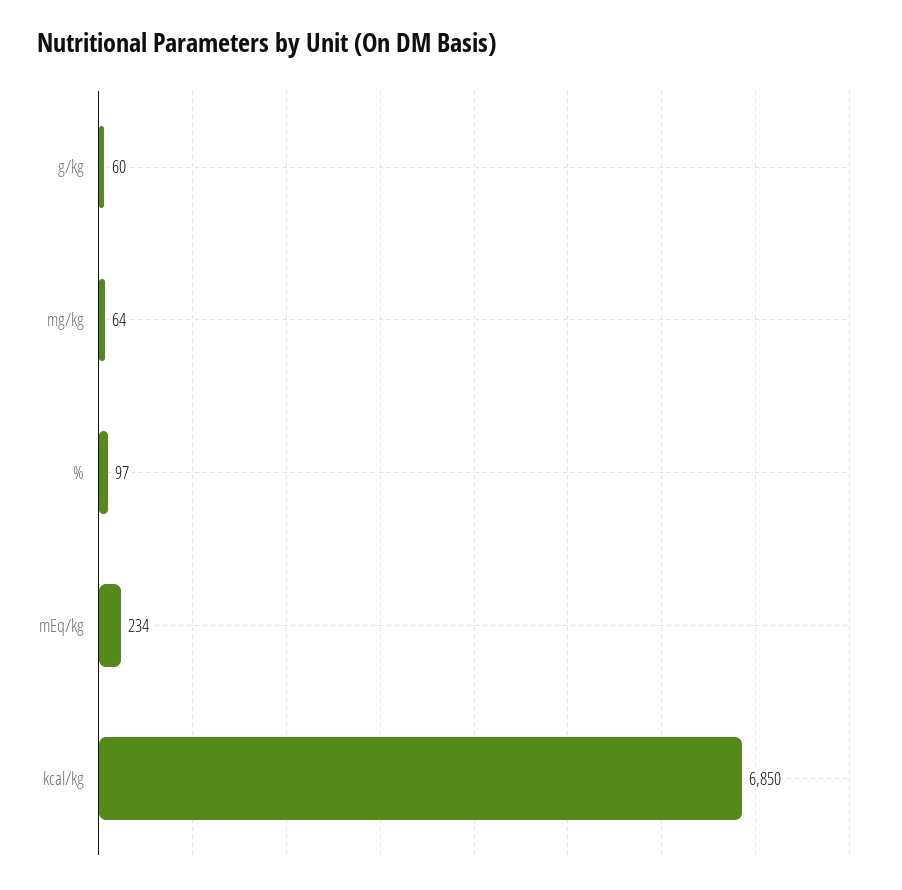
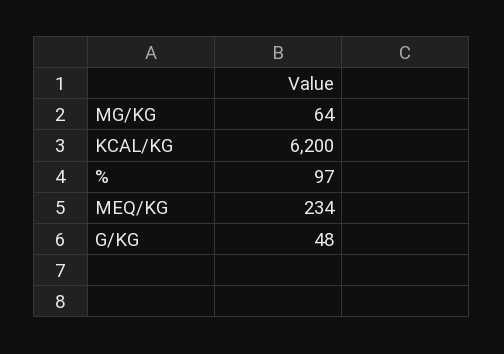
  {
-   "g/kg": 60,
+   "g/kg": 48,
    "mg/kg": 64,
    "%": 97,
    "mEq/kg": 234,
-   "kcal/kg": 6850
+   "kcal/kg": 6200
  }

